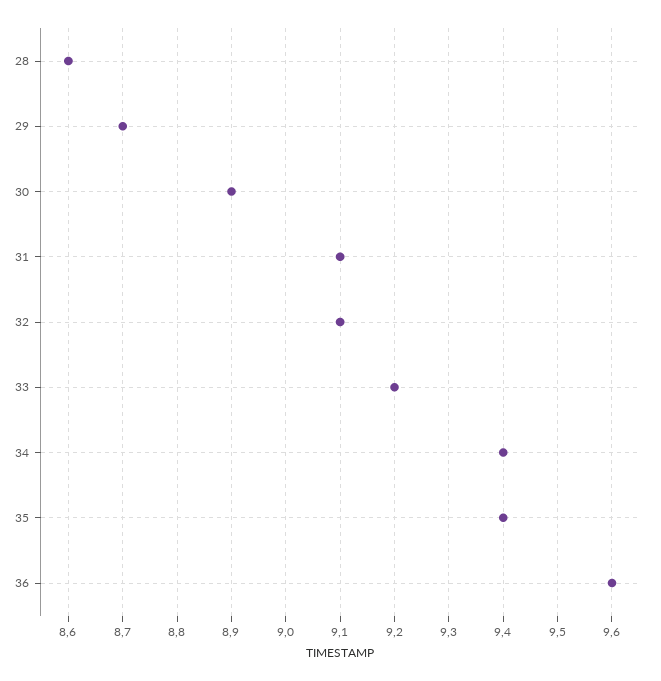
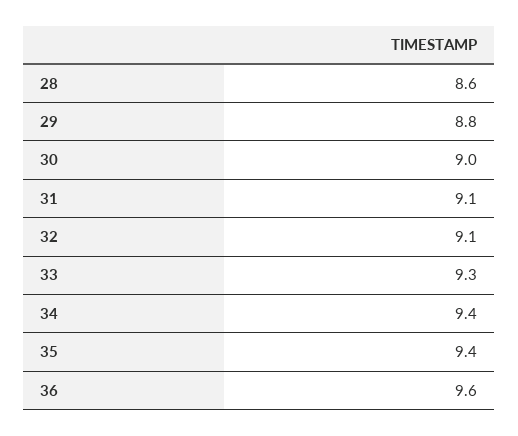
  {
    "28": 8.6,
-   "29": 8.7,
+   "29": 8.8,
-   "30": 8.9,
+   "30": 9,
    "31": 9.1,
    "32": 9.1,
-   "33": 9.2,
+   "33": 9.3,
    "34": 9.4,
    "35": 9.4,
    "36": 9.6
  }

